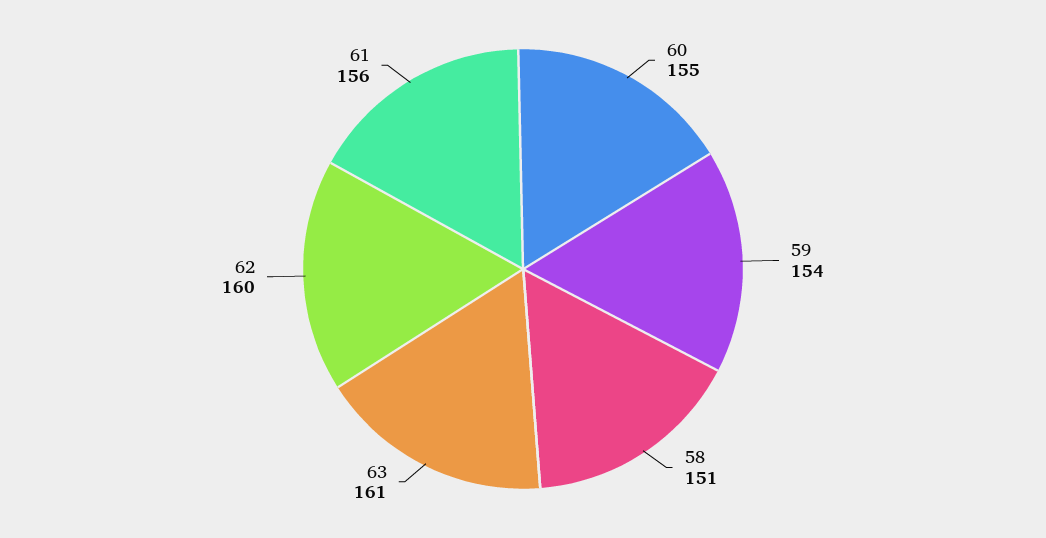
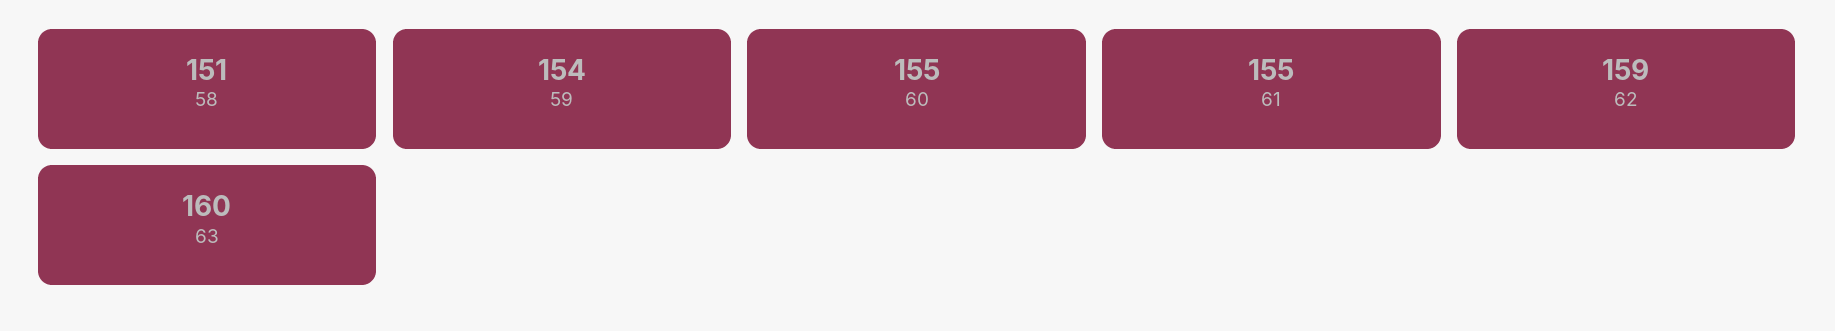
  {
    "60": 155,
    "59": 154,
    "58": 151,
-   "63": 161,
+   "63": 160,
-   "62": 160,
+   "62": 159,
-   "61": 156
+   "61": 155
  }

